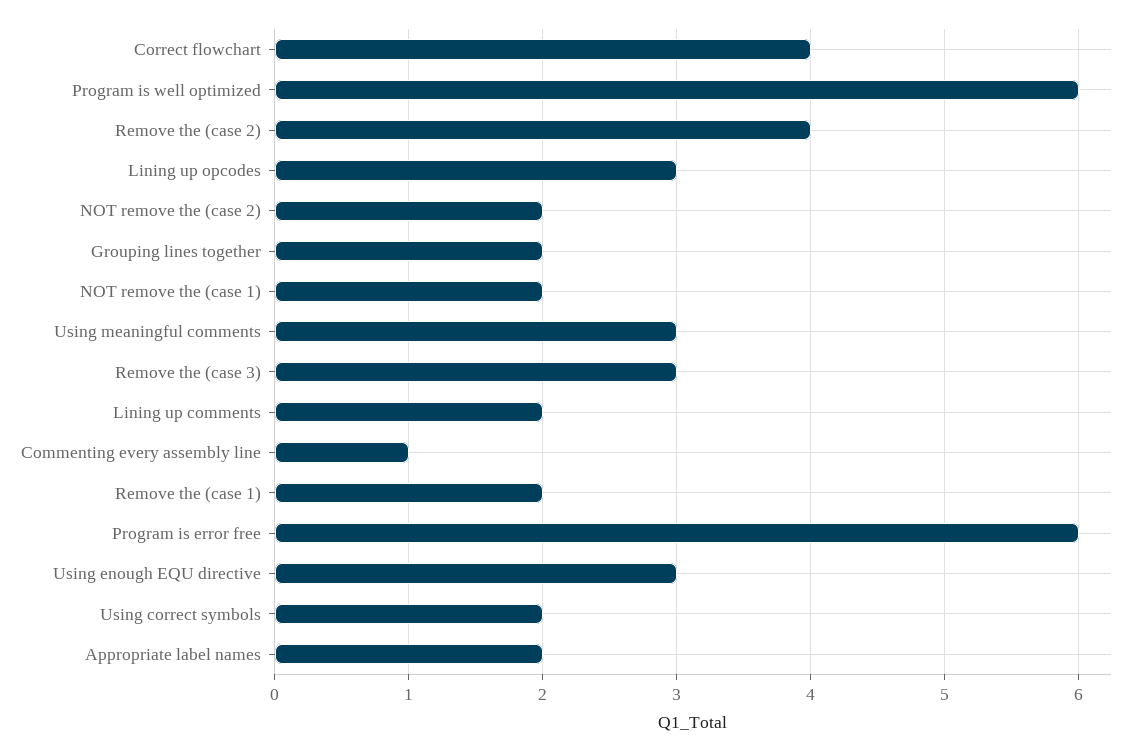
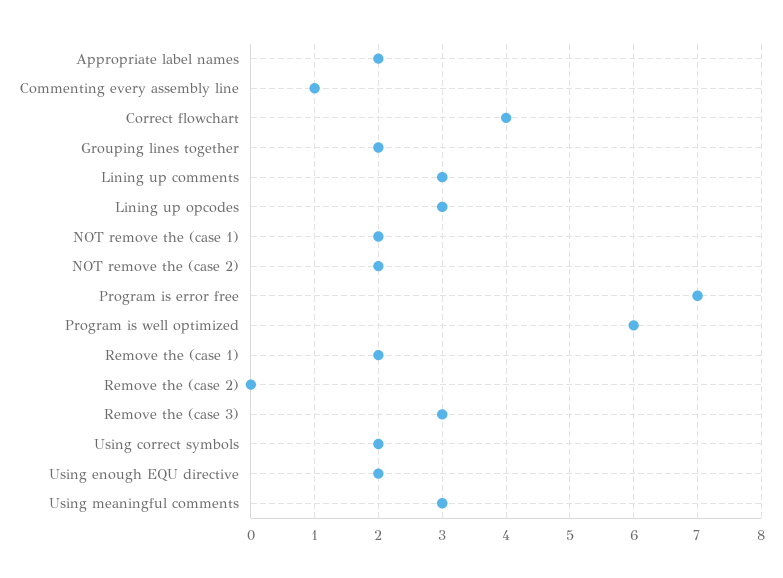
  {
    "Correct flowchart": 4,
    "Program is well optimized": 6,
-   "Remove the (case 2)": 4,
+   "Remove the (case 2)": 0,
    "Lining up opcodes": 3,
    "NOT remove the (case 2)": 2,
    "Grouping lines together": 2,
    "NOT remove the (case 1)": 2,
    "Using meaningful comments": 3,
    "Remove the (case 3)": 3,
-   "Lining up comments": 2,
+   "Lining up comments": 3,
    "Commenting every assembly line": 1,
    "Remove the (case 1)": 2,
-   "Program is error free": 6,
+   "Program is error free": 7,
-   "Using enough EQU directive": 3,
+   "Using enough EQU directive": 2,
    "Using correct symbols": 2,
    "Appropriate label names": 2
  }

